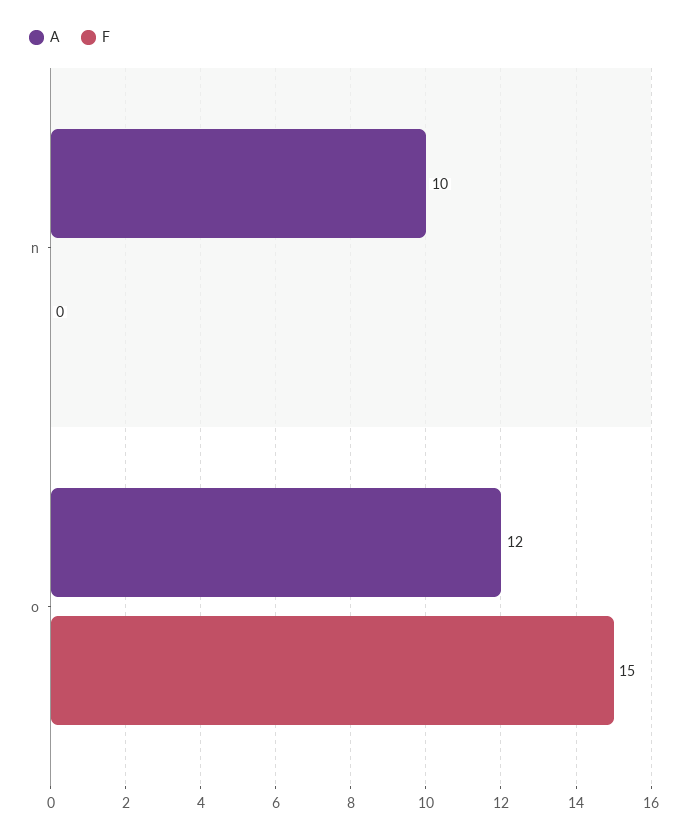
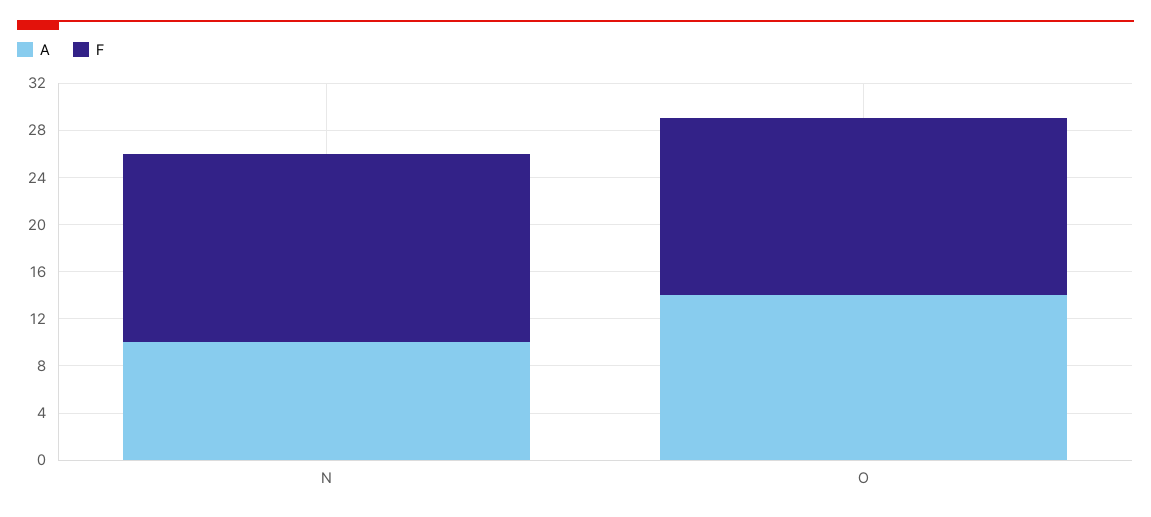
  {
    "A": {
      "n": 10,
-     "o": 12
+     "o": 14
    },
    "F": {
-     "n": 0,
+     "n": 16,
      "o": 15
    }
  }

